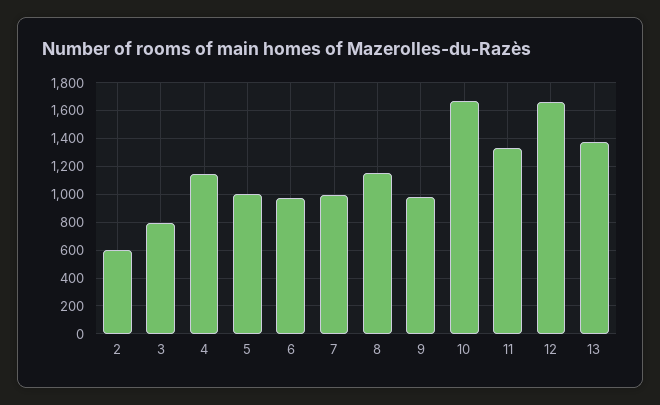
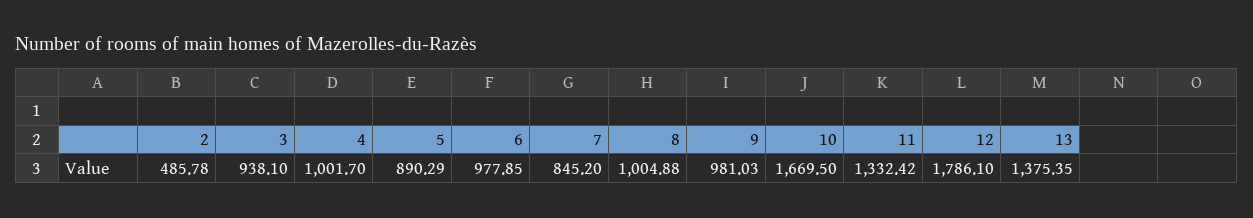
  {
-   "2": 600,
+   "2": 485.78,
-   "3": 800,
+   "3": 938.1,
-   "4": 1150,
+   "4": 1001.7,
-   "5": 1000,
+   "5": 890.29,
    "6": 977.85,
-   "7": 1000,
+   "7": 845.2,
-   "8": 1150,
+   "8": 1004.88,
    "9": 981.03,
    "10": 1669.5,
    "11": 1332.42,
-   "12": 1650,
+   "12": 1786.1,
    "13": 1375.35
  }

